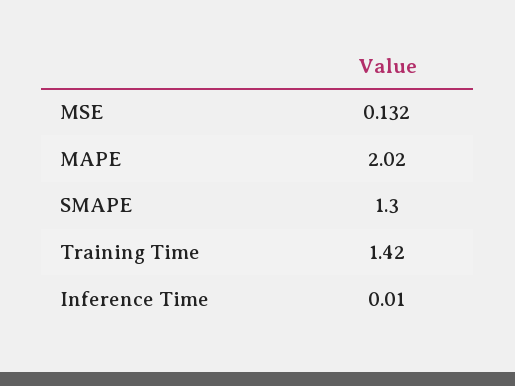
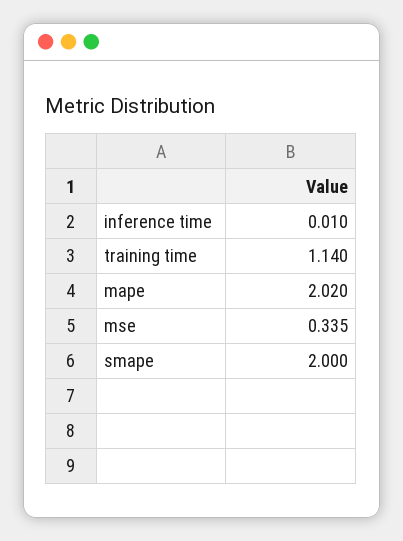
  {
-   "MSE": 0.132,
+   "MSE": 0.335,
    "MAPE": 2.02,
-   "SMAPE": 1.3,
+   "SMAPE": 2,
-   "Training Time": 1.42,
+   "Training Time": 1.14,
    "Inference Time": 0.01
  }

